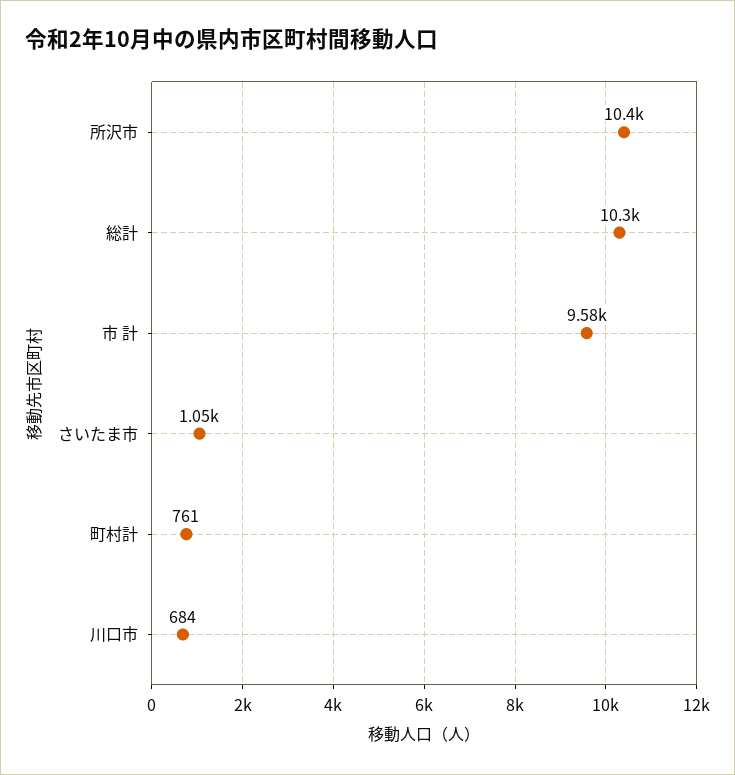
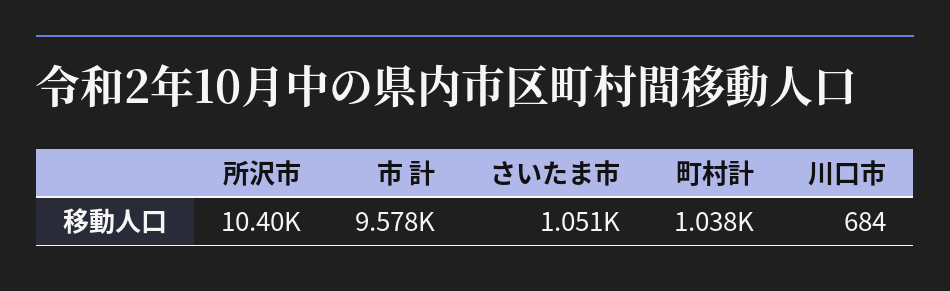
  {
    "所沢市": 10400,
-   "総計": 10300,
    "市 計": 9578,
    "さいたま市": 1051,
-   "町村計": 761,
+   "町村計": 1038,
    "川口市": 684
  }

